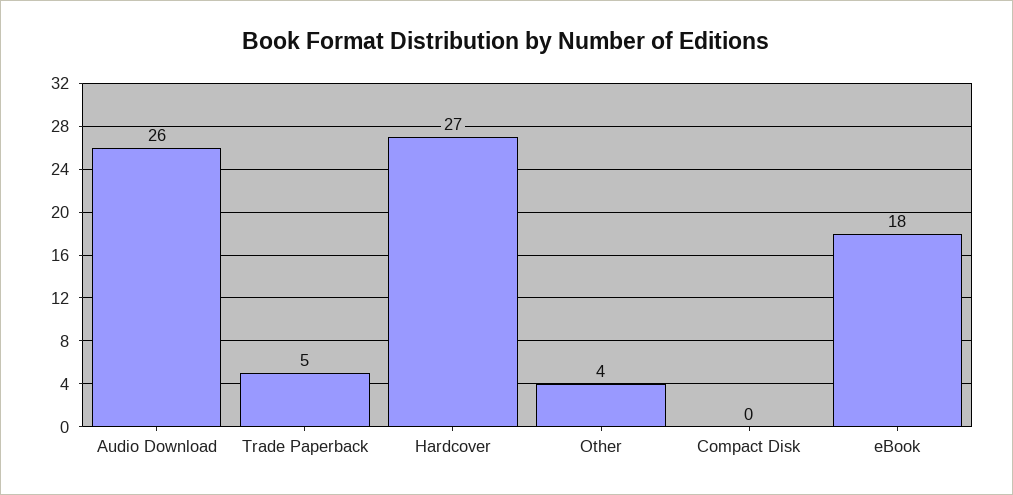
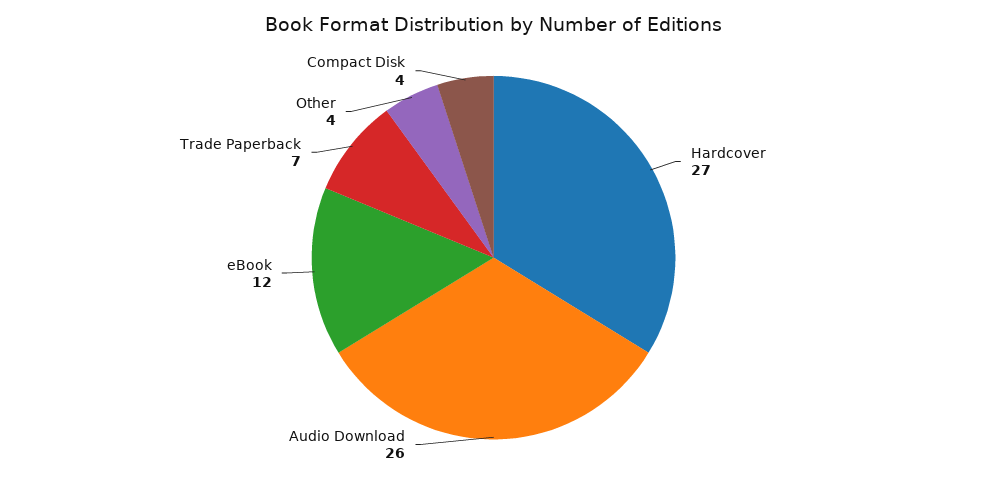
  {
    "Audio Download": 26,
-   "Trade Paperback": 5,
+   "Trade Paperback": 7,
    "Hardcover": 27,
    "Other": 4,
-   "Compact Disk": 0,
+   "Compact Disk": 4,
-   "eBook": 18
+   "eBook": 12
  }

